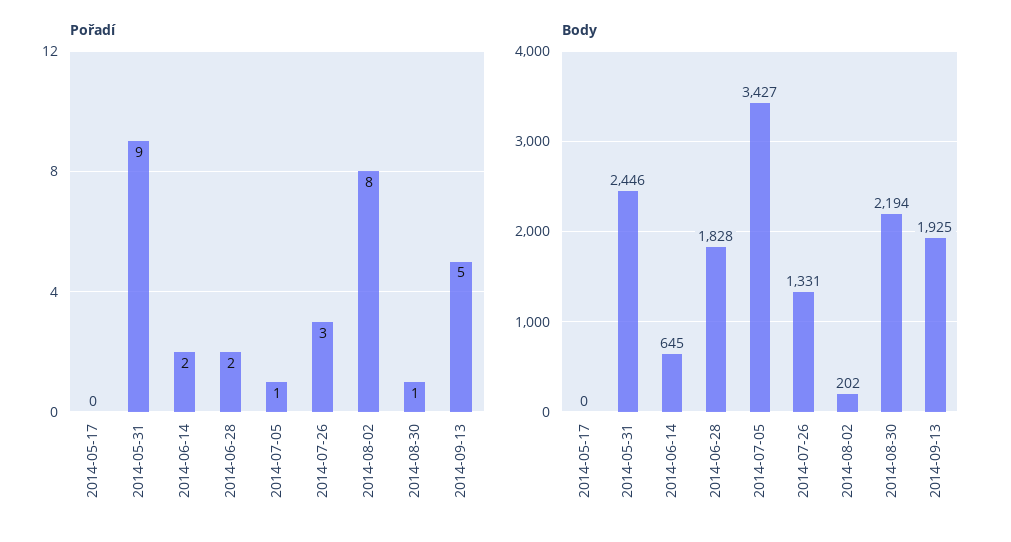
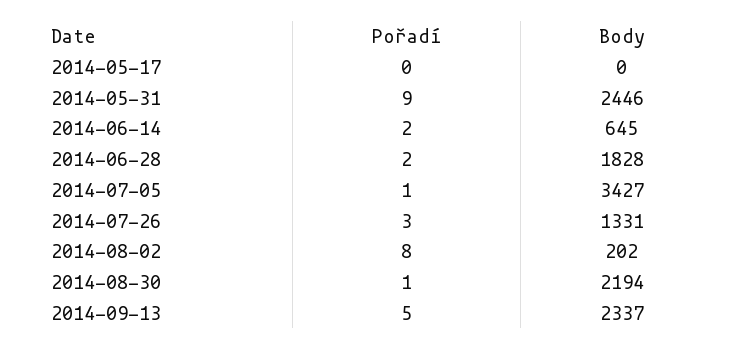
  {
    "Pořadí": {
      "2014-05-17": 0,
      "2014-05-31": 9,
      "2014-06-14": 2,
      "2014-06-28": 2,
      "2014-07-05": 1,
      "2014-07-26": 3,
      "2014-08-02": 8,
      "2014-08-30": 1,
      "2014-09-13": 5
    },
    "Body": {
      "2014-05-17": 0,
      "2014-05-31": 2446,
      "2014-06-14": 645,
      "2014-06-28": 1828,
      "2014-07-05": 3427,
      "2014-07-26": 1331,
      "2014-08-02": 202,
      "2014-08-30": 2194,
-     "2014-09-13": 1925
+     "2014-09-13": 2337
    }
  }

